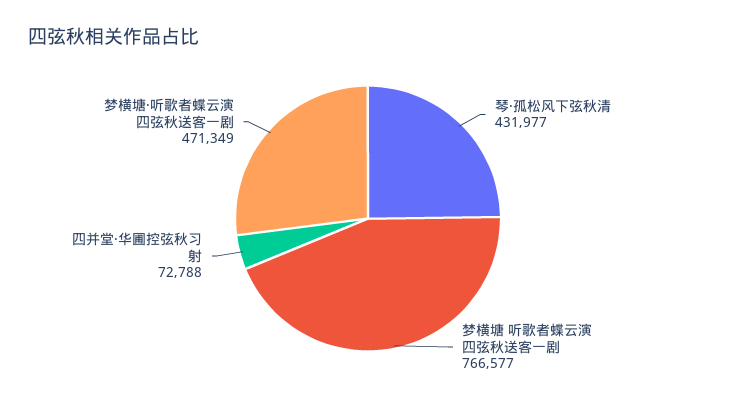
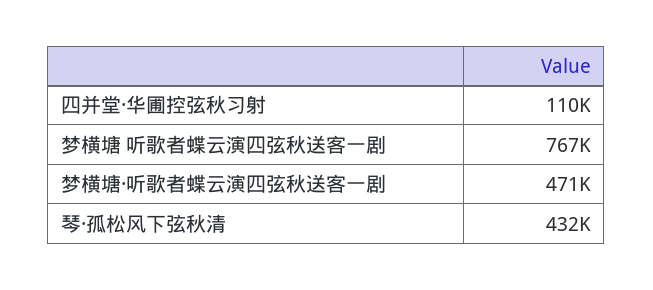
  {
    "琴·孤松风下弦秋清": 431977,
    "梦横塘 听歌者蝶云演四弦秋送客一剧": 766577,
-   "四并堂·华圃控弦秋习射": 72788,
+   "四并堂·华圃控弦秋习射": 110000,
    "梦横塘·听歌者蝶云演四弦秋送客一剧": 471349
  }

